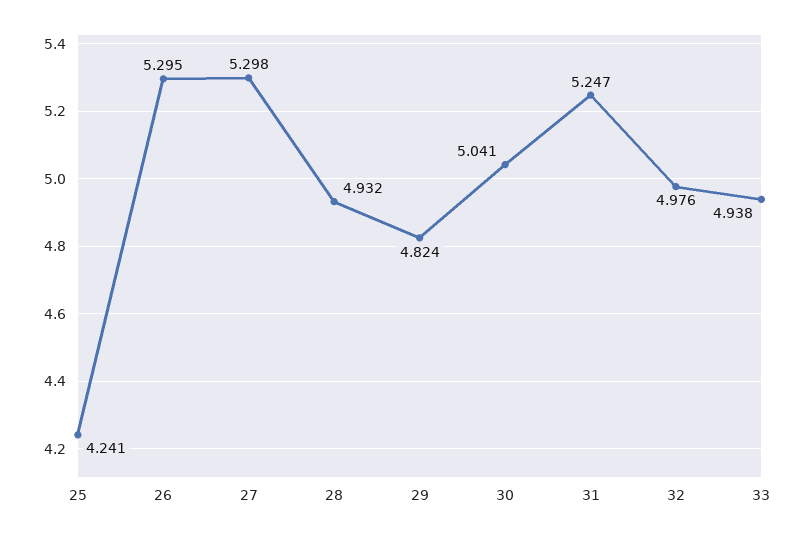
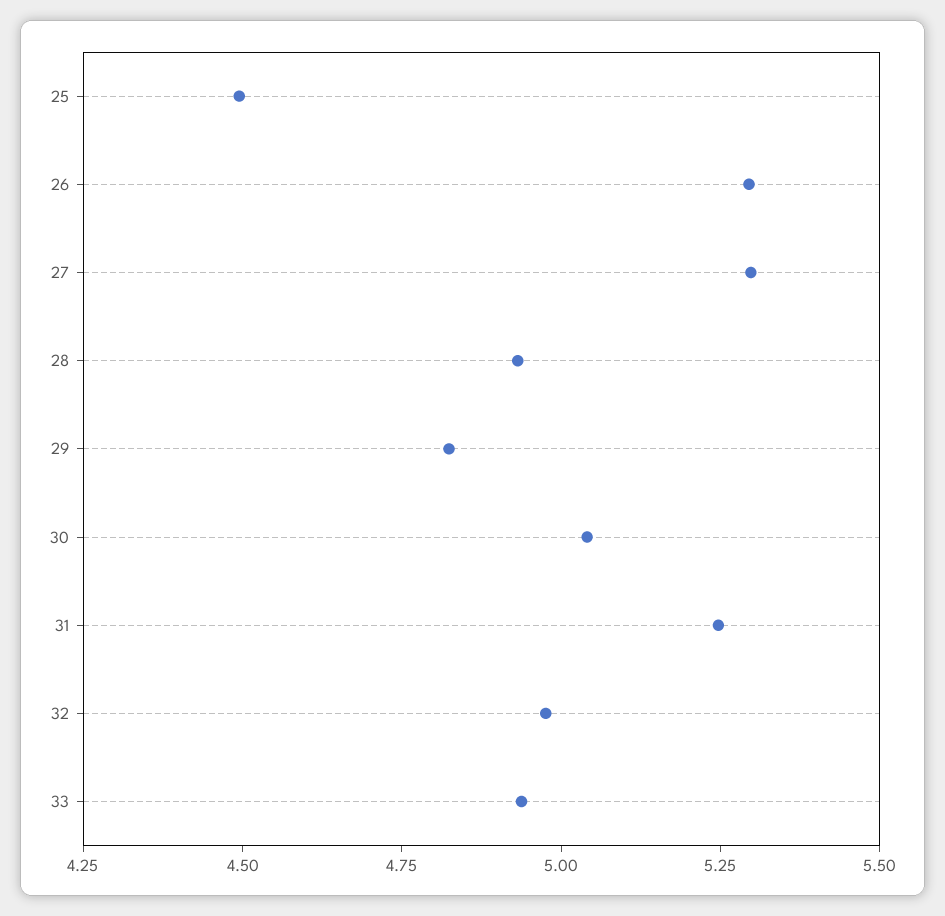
  {
-   "25": 4.241,
+   "25": 4.5,
    "26": 5.295,
    "27": 5.298,
    "28": 4.932,
    "29": 4.824,
    "30": 5.041,
    "31": 5.247,
    "32": 4.976,
    "33": 4.938
  }

